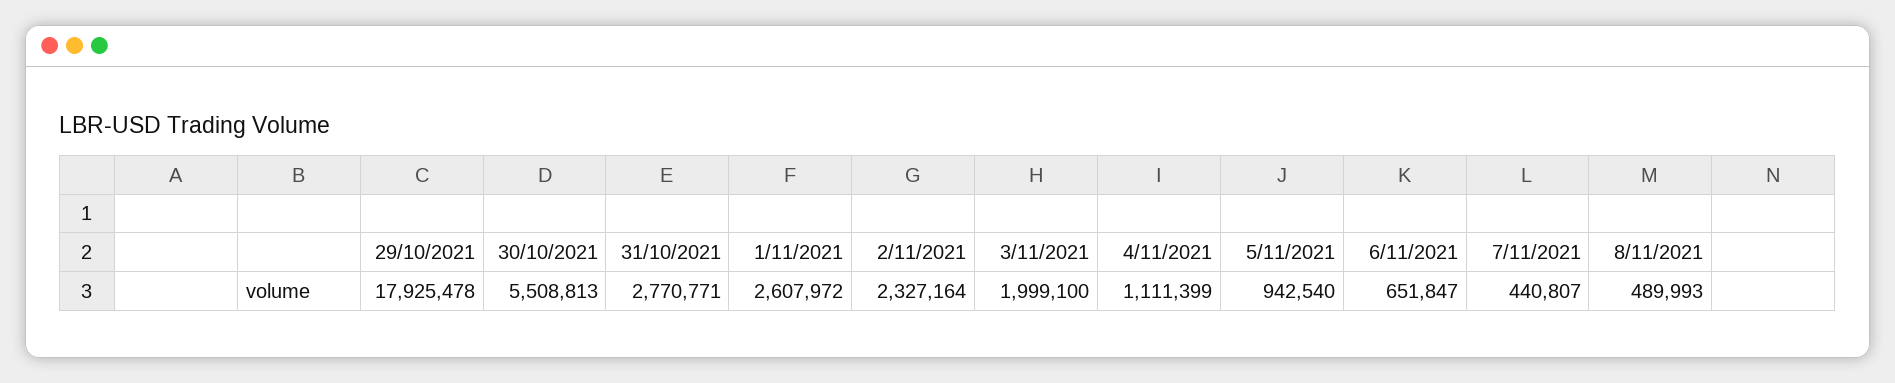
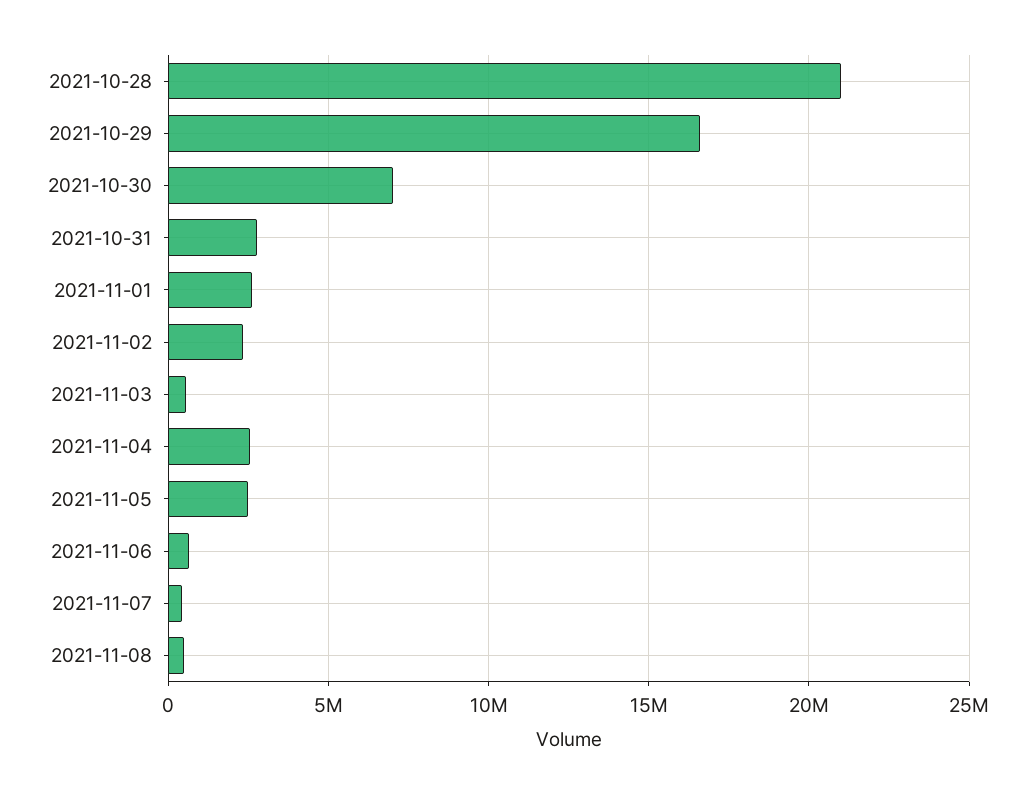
  {
-   "29/10/2021": 17925478,
+   "29/10/2021": 16500000,
-   "30/10/2021": 5508813,
+   "30/10/2021": 7000000,
    "31/10/2021": 2770771,
    "1/11/2021": 2607972,
    "2/11/2021": 2327164,
-   "3/11/2021": 1999100,
+   "3/11/2021": 500000,
-   "4/11/2021": 1111399,
+   "4/11/2021": 2500000,
-   "5/11/2021": 942540,
+   "5/11/2021": 2500000,
    "6/11/2021": 651847,
    "7/11/2021": 440807,
-   "8/11/2021": 489993
+   "8/11/2021": 489993,
+   "2021-10-28": 21000000
  }

